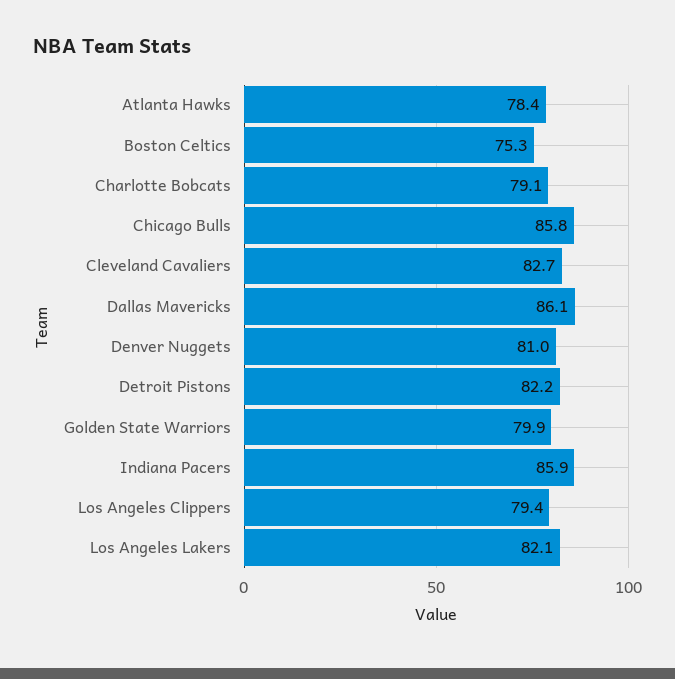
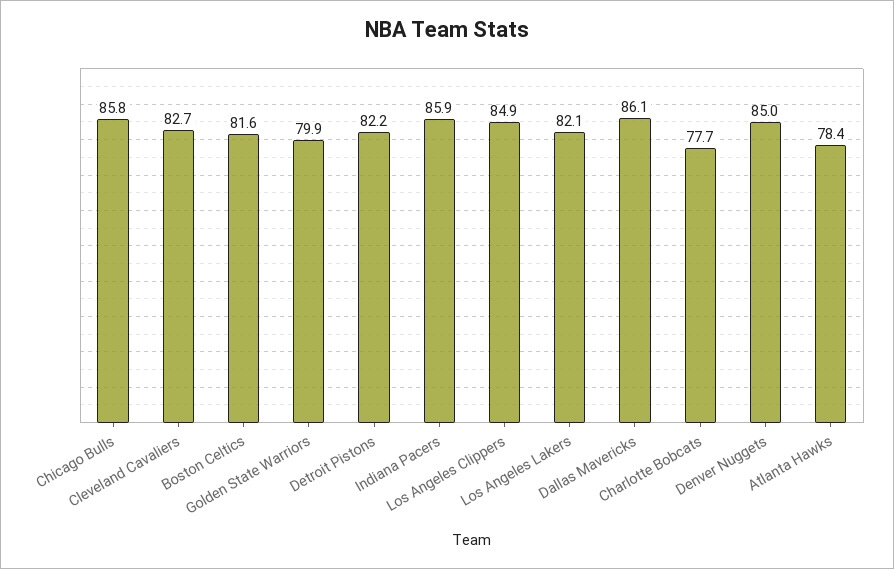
  {
    "Atlanta Hawks": 78.4,
-   "Boston Celtics": 75.3,
+   "Boston Celtics": 81.6,
-   "Charlotte Bobcats": 79.1,
+   "Charlotte Bobcats": 77.7,
    "Chicago Bulls": 85.8,
    "Cleveland Cavaliers": 82.7,
    "Dallas Mavericks": 86.1,
-   "Denver Nuggets": 81,
+   "Denver Nuggets": 85,
    "Detroit Pistons": 82.2,
    "Golden State Warriors": 79.9,
    "Indiana Pacers": 85.9,
-   "Los Angeles Clippers": 79.4,
+   "Los Angeles Clippers": 84.9,
    "Los Angeles Lakers": 82.1
  }

